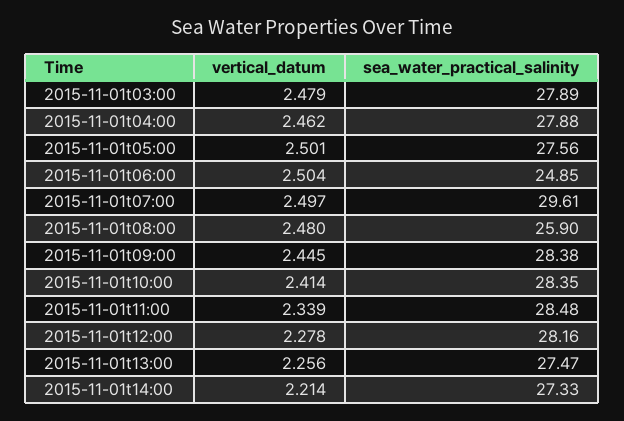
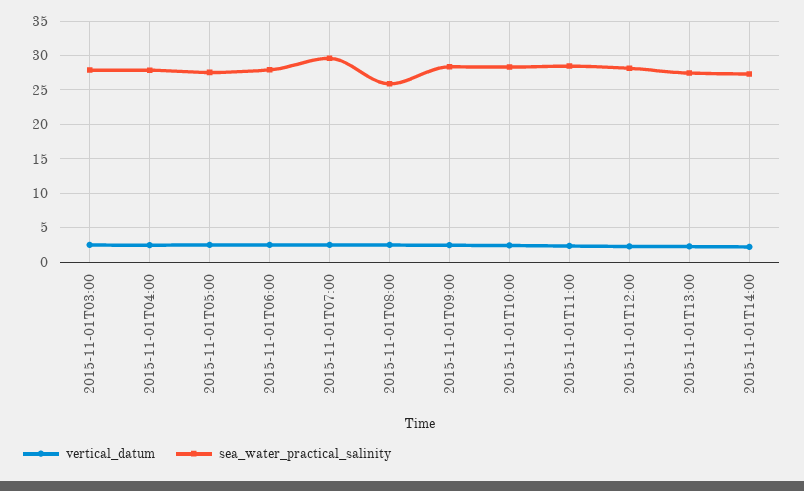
  {
    "vertical_datum": {
      "2015-11-01t03:00": 2.479,
      "2015-11-01t04:00": 2.462,
      "2015-11-01t05:00": 2.501,
      "2015-11-01t06:00": 2.504,
      "2015-11-01t07:00": 2.497,
      "2015-11-01t08:00": 2.48,
      "2015-11-01t09:00": 2.445,
      "2015-11-01t10:00": 2.414,
      "2015-11-01t11:00": 2.339,
      "2015-11-01t12:00": 2.278,
      "2015-11-01t13:00": 2.256,
      "2015-11-01t14:00": 2.214
    },
    "sea_water_practical_salinity": {
      "2015-11-01t03:00": 27.89,
      "2015-11-01t04:00": 27.88,
      "2015-11-01t05:00": 27.56,
-     "2015-11-01t06:00": 24.85,
+     "2015-11-01t06:00": 28,
      "2015-11-01t07:00": 29.61,
      "2015-11-01t08:00": 25.9,
      "2015-11-01t09:00": 28.38,
      "2015-11-01t10:00": 28.35,
      "2015-11-01t11:00": 28.48,
      "2015-11-01t12:00": 28.16,
      "2015-11-01t13:00": 27.47,
      "2015-11-01t14:00": 27.33
    }
  }

